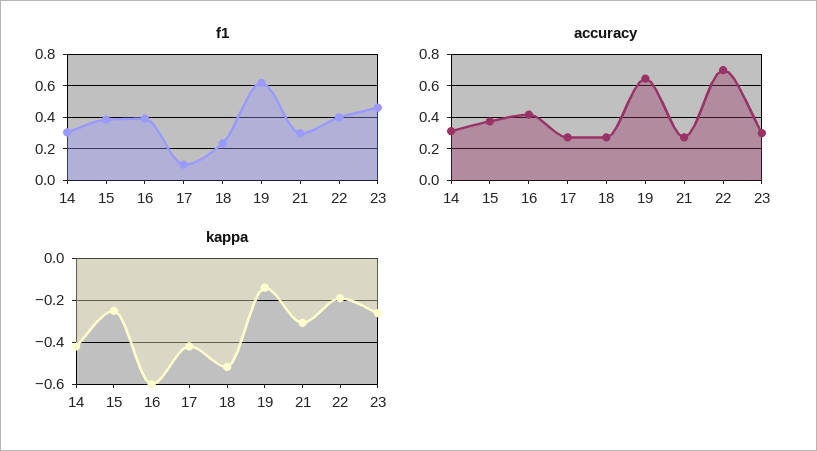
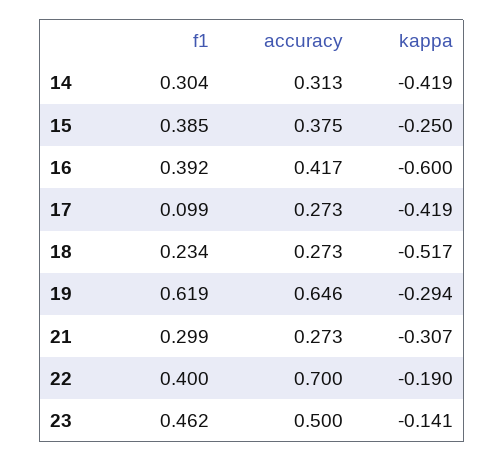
  {
    "f1": {
      "14": 0.304,
      "15": 0.385,
      "16": 0.392,
      "17": 0.099,
      "18": 0.234,
      "19": 0.619,
      "21": 0.299,
      "22": 0.4,
      "23": 0.462
    },
    "accuracy": {
      "14": 0.313,
      "15": 0.375,
      "16": 0.417,
      "17": 0.273,
      "18": 0.273,
      "19": 0.646,
      "21": 0.273,
      "22": 0.7,
-     "23": 0.3
+     "23": 0.5
    },
    "kappa": {
      "14": -0.419,
      "15": -0.25,
      "16": -0.6,
      "17": -0.419,
      "18": -0.517,
-     "19": -0.15,
+     "19": -0.294,
      "21": -0.307,
      "22": -0.19,
-     "23": -0.25
+     "23": -0.141
    }
  }

